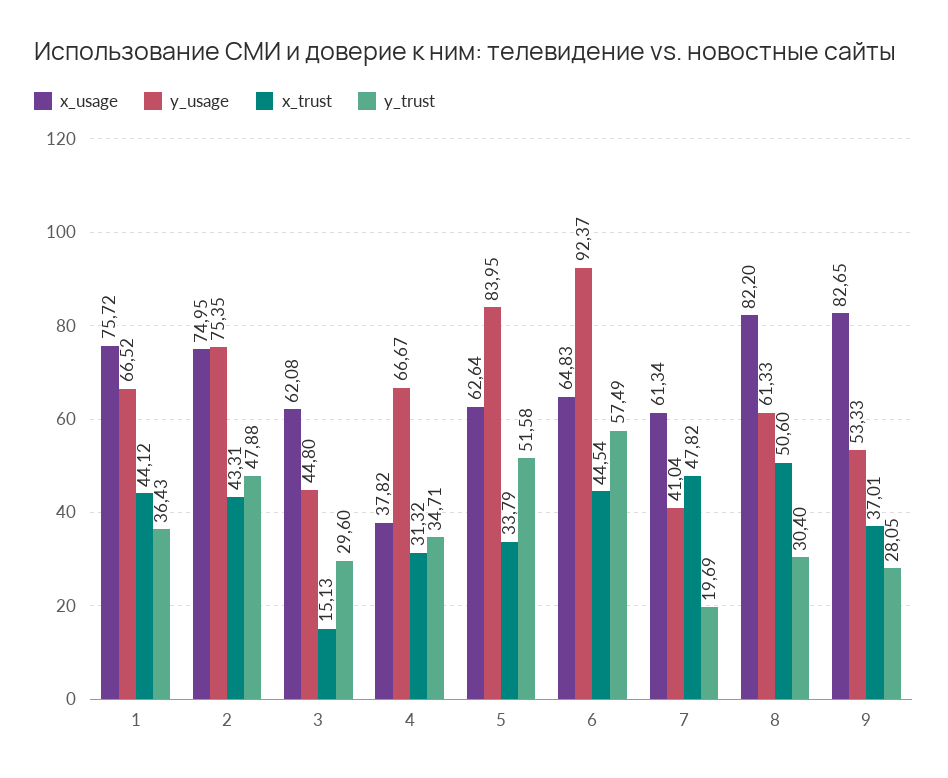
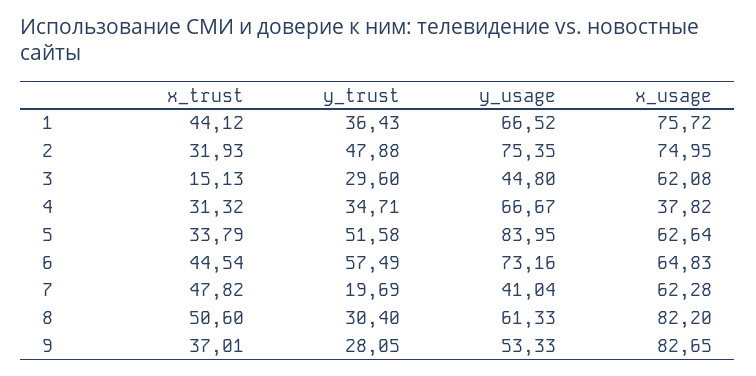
  {
    "x_usage": {
      "1": 75.72,
      "2": 74.95,
      "3": 62.08,
      "4": 37.82,
      "5": 62.64,
      "6": 64.83,
-     "7": 61.34,
+     "7": 62.28,
      "8": 82.2,
      "9": 82.65
    },
    "y_usage": {
      "1": 66.52,
      "2": 75.35,
      "3": 44.8,
      "4": 66.67,
      "5": 83.95,
-     "6": 92.37,
+     "6": 73.16,
      "7": 41.04,
      "8": 61.33,
      "9": 53.33
    },
    "x_trust": {
      "1": 44.12,
-     "2": 43.31,
+     "2": 31.93,
      "3": 15.13,
      "4": 31.32,
      "5": 33.79,
      "6": 44.54,
      "7": 47.82,
      "8": 50.6,
      "9": 37.01
    },
    "y_trust": {
      "1": 36.43,
      "2": 47.88,
      "3": 29.6,
      "4": 34.71,
      "5": 51.58,
      "6": 57.49,
      "7": 19.69,
      "8": 30.4,
      "9": 28.05
    }
  }

